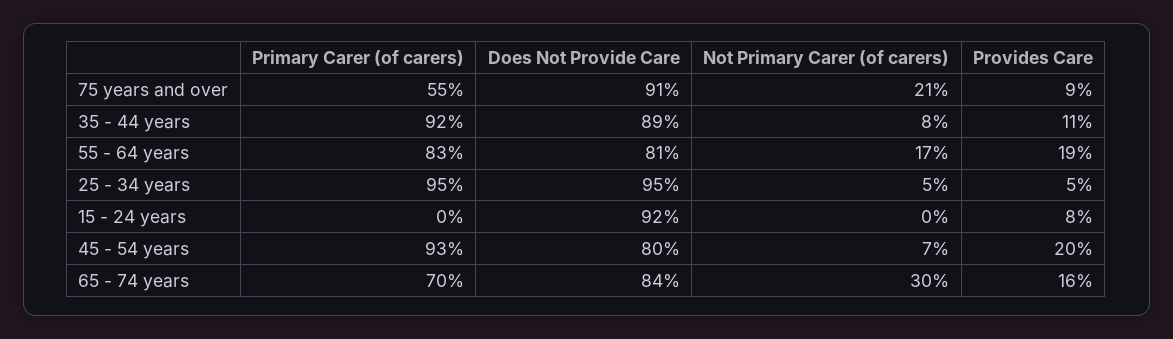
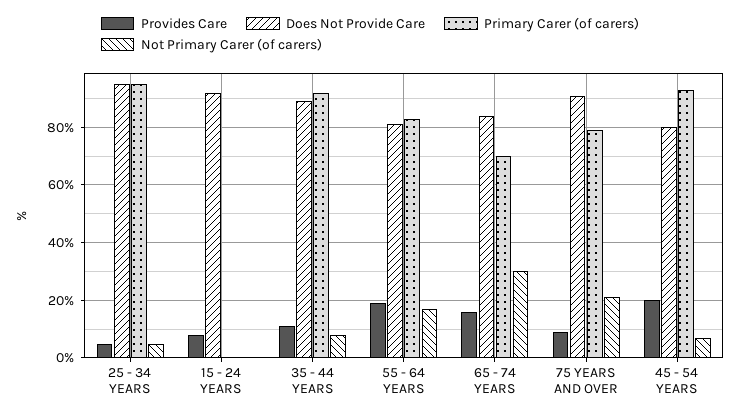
  {
    "Primary Carer (of carers)": {
-     "75 years and over": 55,
+     "75 years and over": 80,
      "35 - 44 years": 92,
      "55 - 64 years": 83,
      "25 - 34 years": 95,
      "15 - 24 years": 0,
      "45 - 54 years": 93,
      "65 - 74 years": 70
    },
    "Does Not Provide Care": {
      "75 years and over": 91,
      "35 - 44 years": 89,
      "55 - 64 years": 81,
      "25 - 34 years": 95,
      "15 - 24 years": 92,
      "45 - 54 years": 80,
      "65 - 74 years": 84
    },
    "Not Primary Carer (of carers)": {
      "75 years and over": 21,
      "35 - 44 years": 8,
      "55 - 64 years": 17,
      "25 - 34 years": 5,
      "15 - 24 years": 0,
      "45 - 54 years": 7,
      "65 - 74 years": 30
    },
    "Provides Care": {
      "75 years and over": 9,
      "35 - 44 years": 11,
      "55 - 64 years": 19,
      "25 - 34 years": 5,
      "15 - 24 years": 8,
      "45 - 54 years": 20,
      "65 - 74 years": 16
    }
  }

